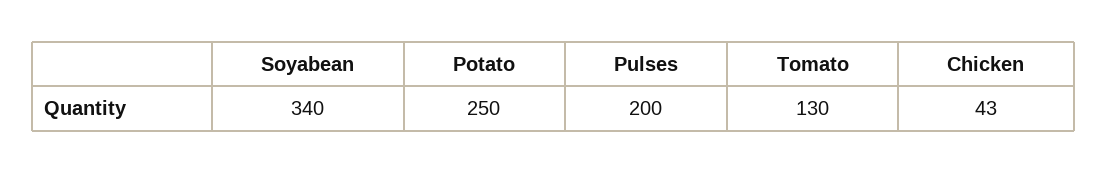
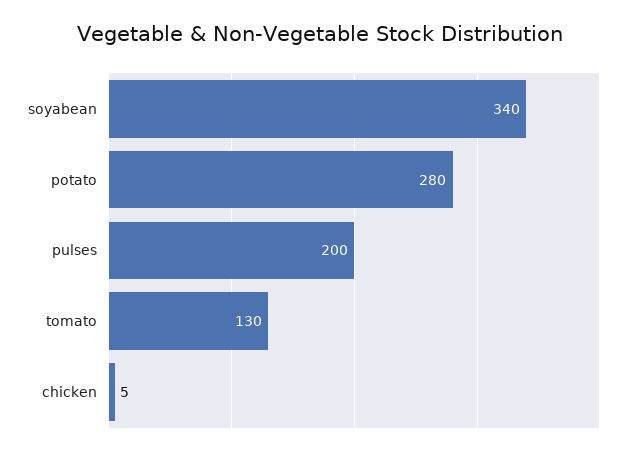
  {
    "Soyabean": 340,
-   "Potato": 250,
+   "Potato": 280,
    "Pulses": 200,
    "Tomato": 130,
-   "Chicken": 43
+   "Chicken": 5
  }

